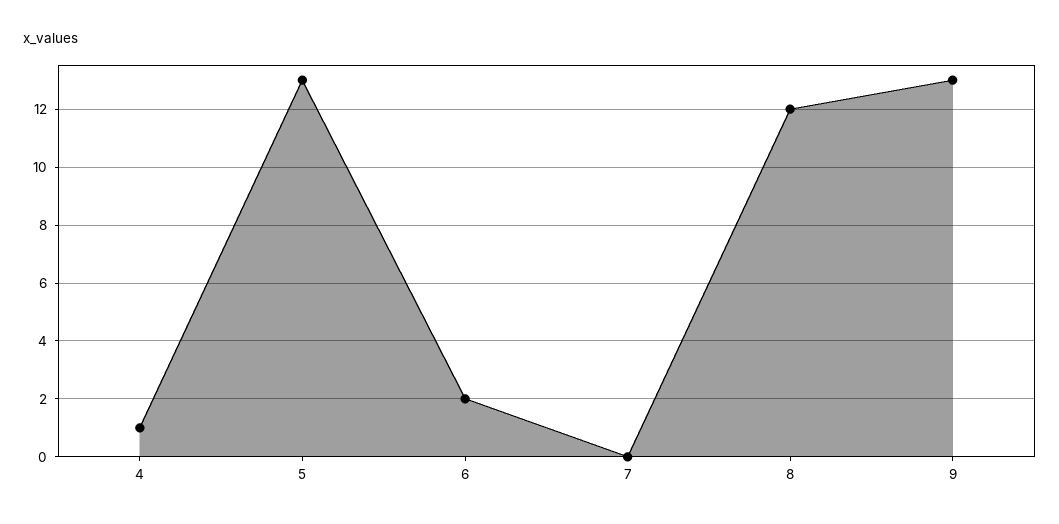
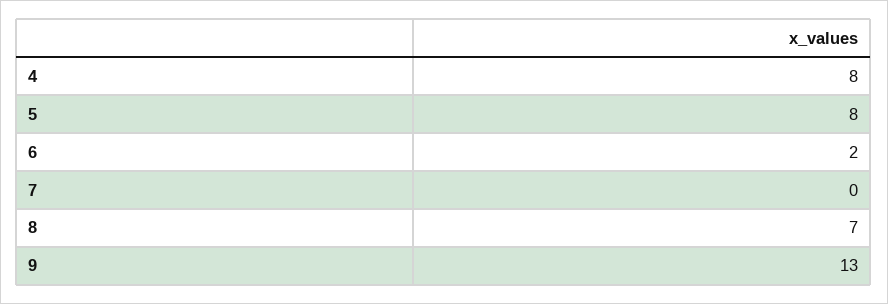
  {
-   "4": 1,
+   "4": 8,
-   "5": 13,
+   "5": 8,
    "6": 2,
    "7": 0,
-   "8": 12,
+   "8": 7,
    "9": 13
  }

